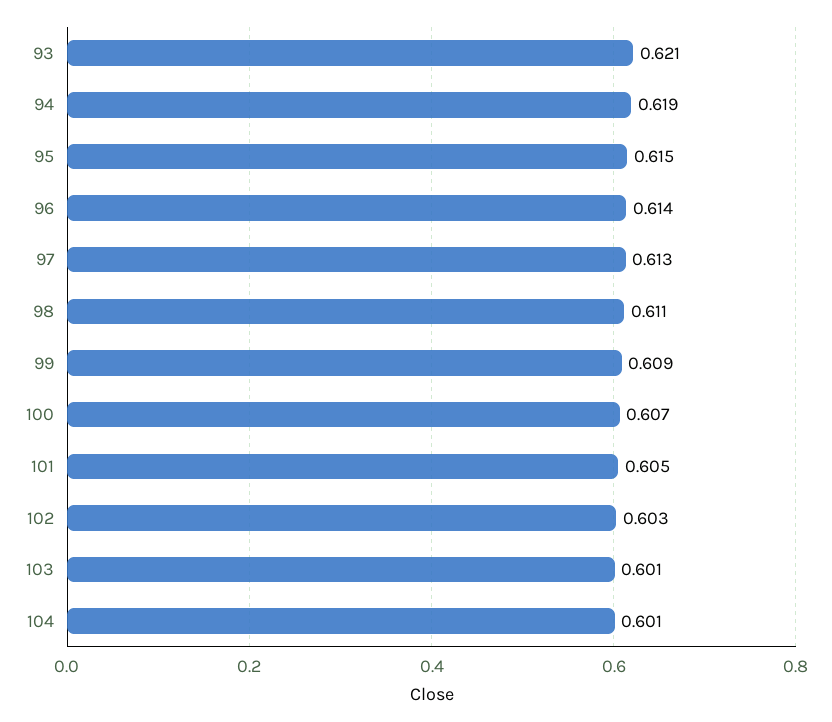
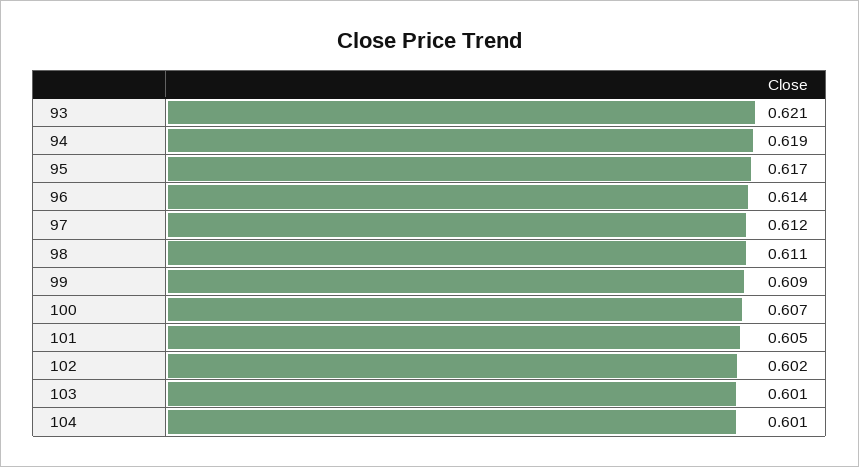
  {
    "93": 0.621,
    "94": 0.619,
-   "95": 0.615,
+   "95": 0.617,
    "96": 0.614,
-   "97": 0.613,
+   "97": 0.612,
    "98": 0.611,
    "99": 0.609,
    "100": 0.607,
    "101": 0.605,
-   "102": 0.603,
+   "102": 0.602,
    "103": 0.601,
    "104": 0.601
  }

